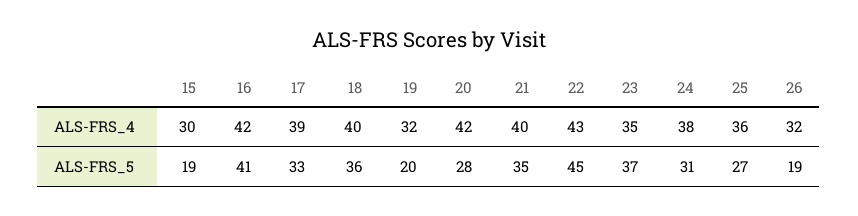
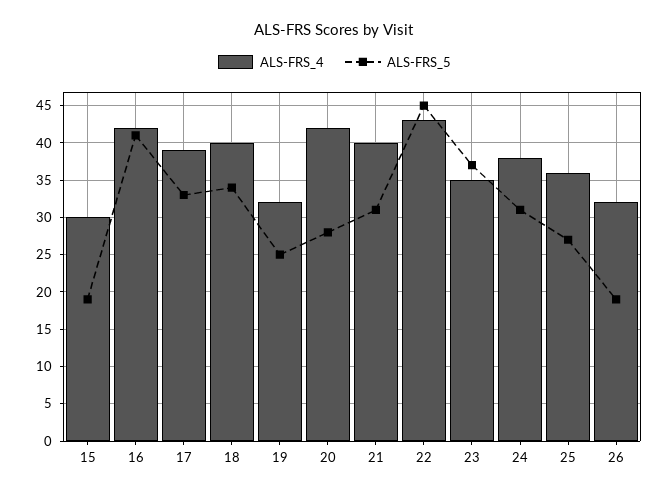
  {
    "ALS-FRS_4": {
      "15": 30,
      "16": 42,
      "17": 39,
      "18": 40,
      "19": 32,
      "20": 42,
      "21": 40,
      "22": 43,
      "23": 35,
      "24": 38,
      "25": 36,
      "26": 32
    },
    "ALS-FRS_5": {
      "15": 19,
      "16": 41,
      "17": 33,
-     "18": 36,
+     "18": 34,
-     "19": 20,
+     "19": 25,
      "20": 28,
-     "21": 35,
+     "21": 31,
      "22": 45,
      "23": 37,
      "24": 31,
      "25": 27,
      "26": 19
    }
  }

